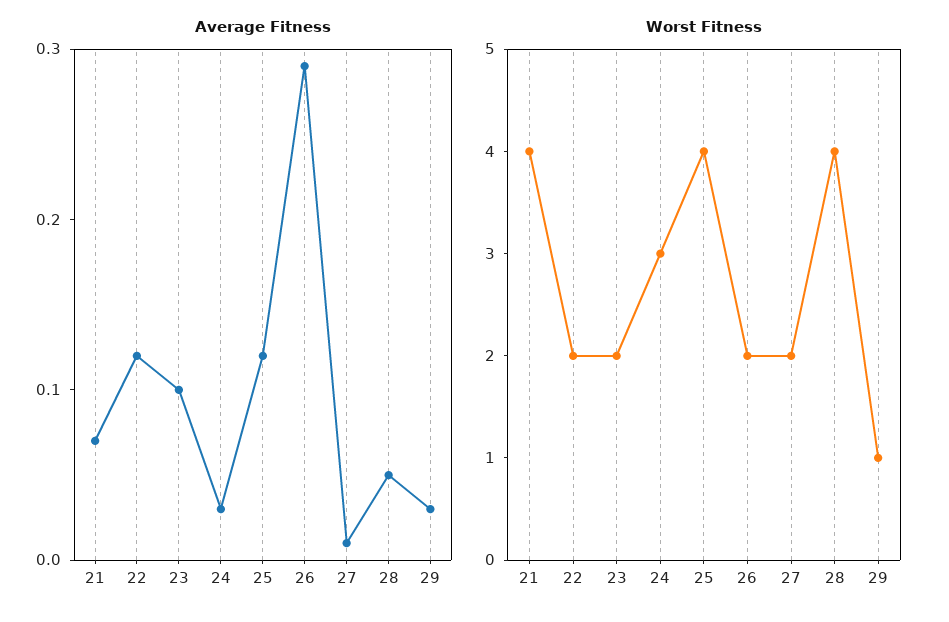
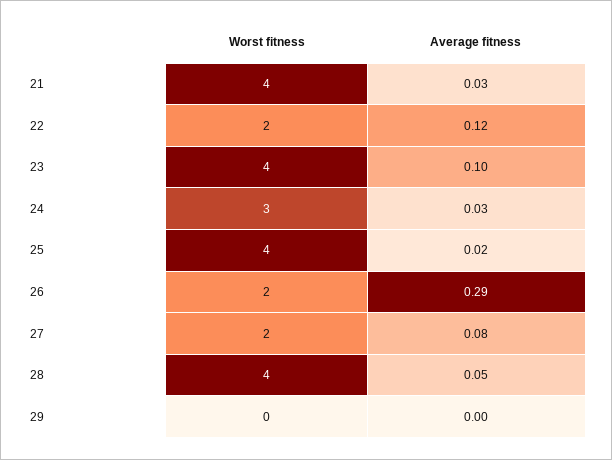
  {
    "Average Fitness": {
-     "21": 0.07,
+     "21": 0.03,
      "22": 0.12,
      "23": 0.1,
      "24": 0.03,
-     "25": 0.12,
+     "25": 0.02,
      "26": 0.29,
-     "27": 0.01,
+     "27": 0.08,
      "28": 0.05,
-     "29": 0.03
+     "29": 0
    },
    "Worst Fitness": {
      "21": 4,
      "22": 2,
-     "23": 2,
+     "23": 4,
      "24": 3,
      "25": 4,
      "26": 2,
      "27": 2,
      "28": 4,
-     "29": 1
+     "29": 0
    }
  }

